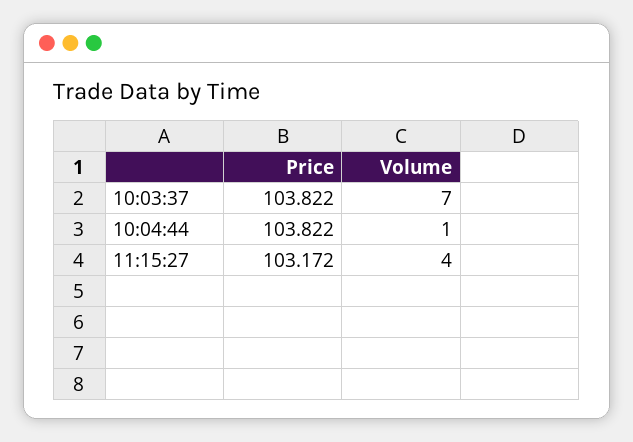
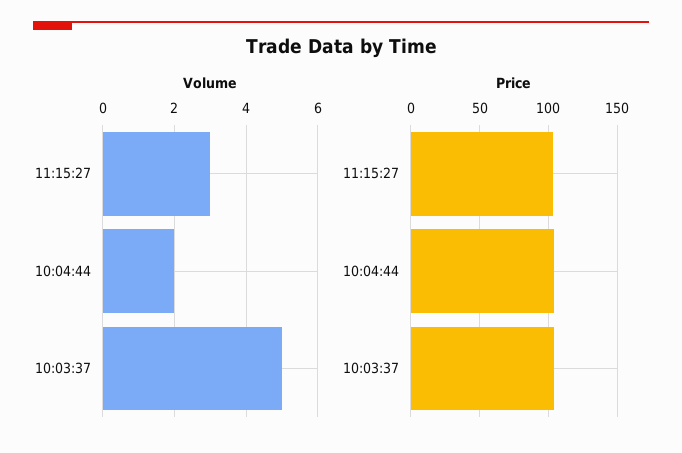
  {
    "Price": {
      "10:03:37": 103.822,
      "10:04:44": 103.822,
      "11:15:27": 103.172
    },
    "Volume": {
-     "10:03:37": 7,
+     "10:03:37": 5,
-     "10:04:44": 1,
+     "10:04:44": 2,
-     "11:15:27": 4
+     "11:15:27": 3
    }
  }

